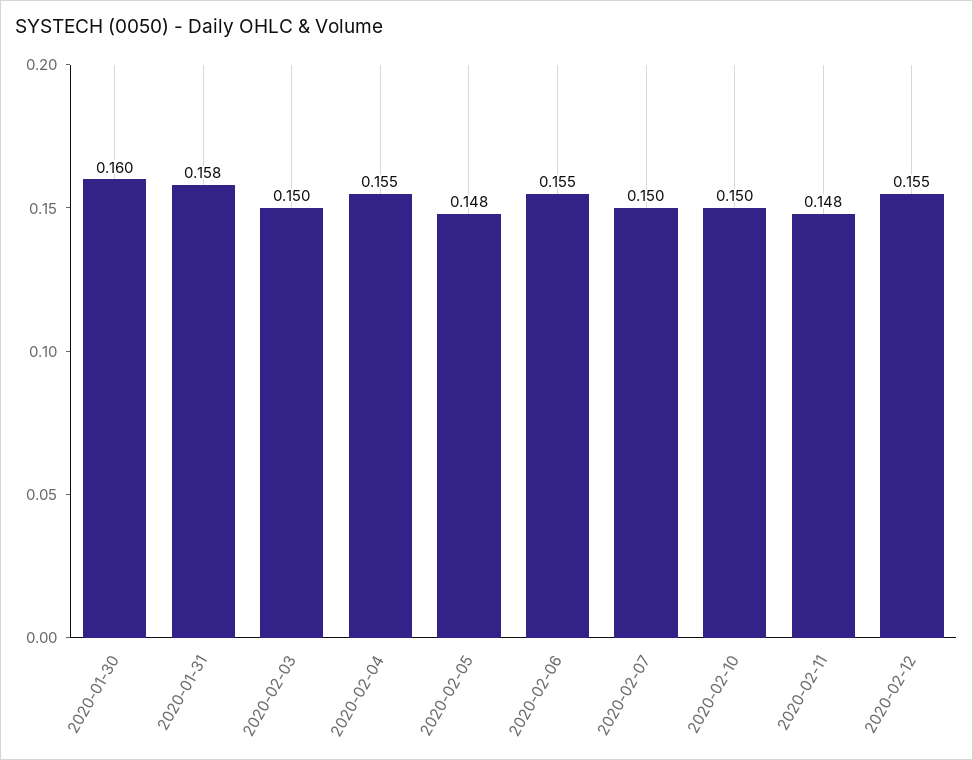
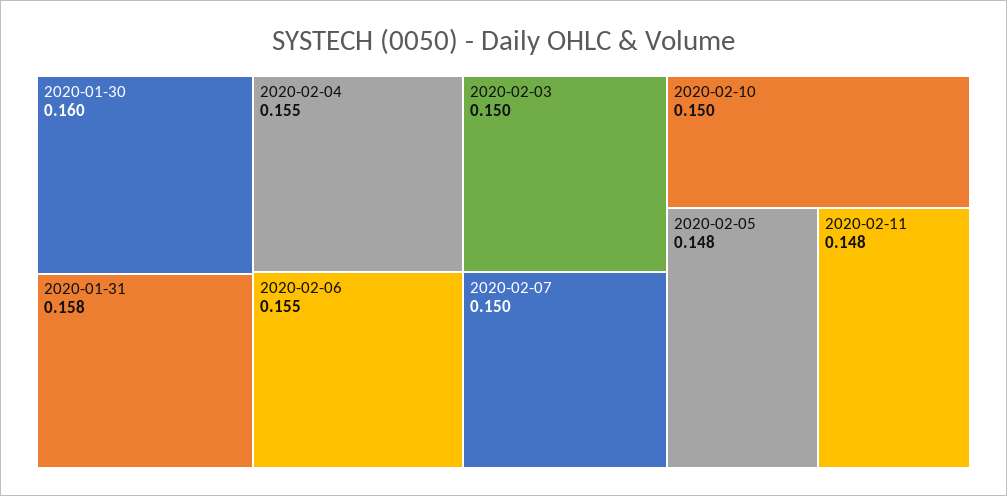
  {
    "2020-01-30": 0.16,
    "2020-01-31": 0.158,
    "2020-02-03": 0.15,
    "2020-02-04": 0.155,
    "2020-02-05": 0.148,
    "2020-02-06": 0.155,
    "2020-02-07": 0.15,
    "2020-02-10": 0.15,
-   "2020-02-11": 0.148,
+   "2020-02-11": 0.148
-   "2020-02-12": 0.155
  }

